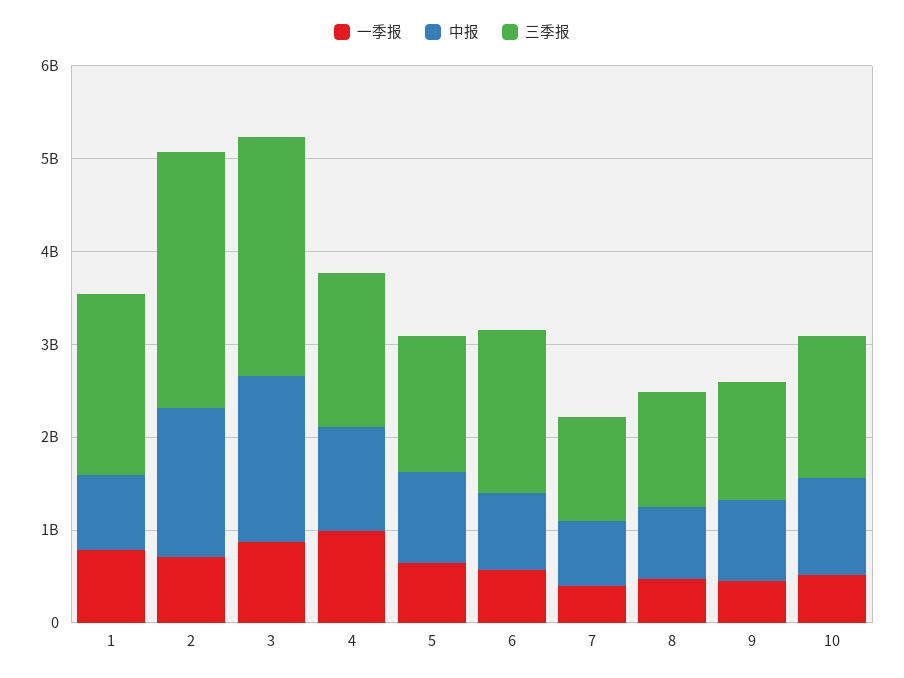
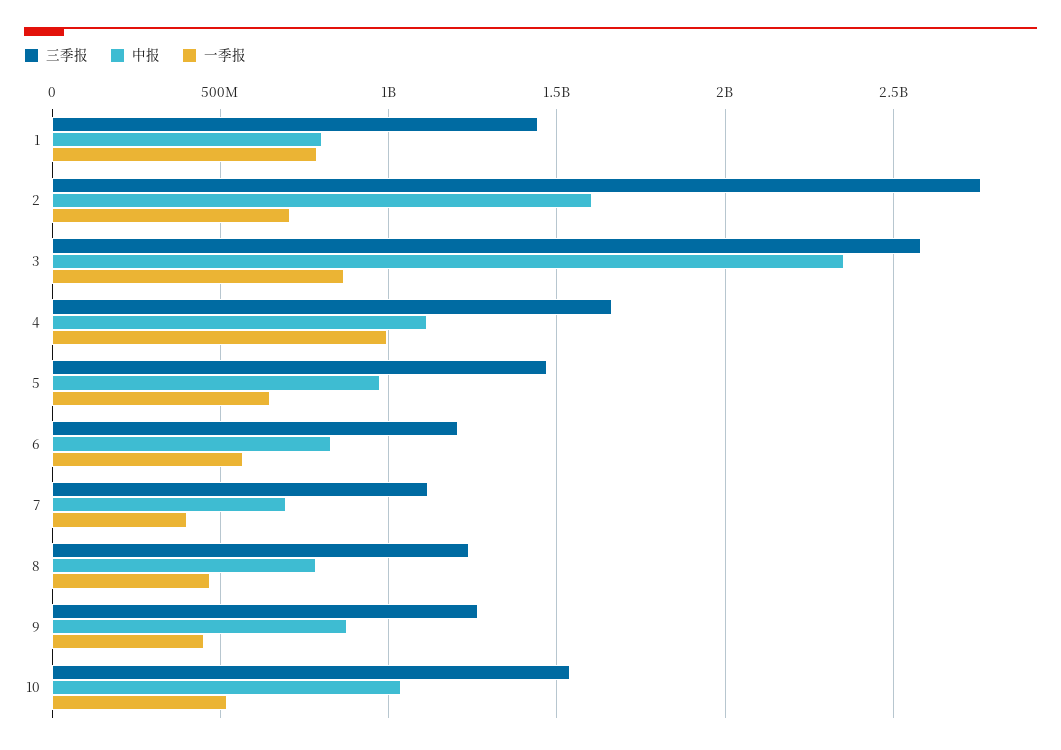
  {
    "一季报": {
      "1": 800000000,
      "2": 700000000,
      "3": 850000000,
      "4": 1000000000,
      "5": 650000000,
      "6": 550000000,
      "7": 400000000,
      "8": 450000000,
      "9": 450000000,
      "10": 500000000
    },
    "中报": {
      "1": 800000000,
      "2": 1600000000,
-     "3": 1800000000,
+     "3": 2350000000,
      "4": 1100000000,
      "5": 950000000,
      "6": 850000000,
      "7": 700000000,
      "8": 800000000,
      "9": 900000000,
      "10": 1050000000
    },
    "三季报": {
-     "1": 2000000000,
+     "1": 1450000000,
      "2": 2750000000,
      "3": 2600000000,
      "4": 1650000000,
      "5": 1450000000,
-     "6": 1800000000,
+     "6": 1200000000,
      "7": 1100000000,
      "8": 1250000000,
      "9": 1250000000,
      "10": 1550000000
    }
  }

